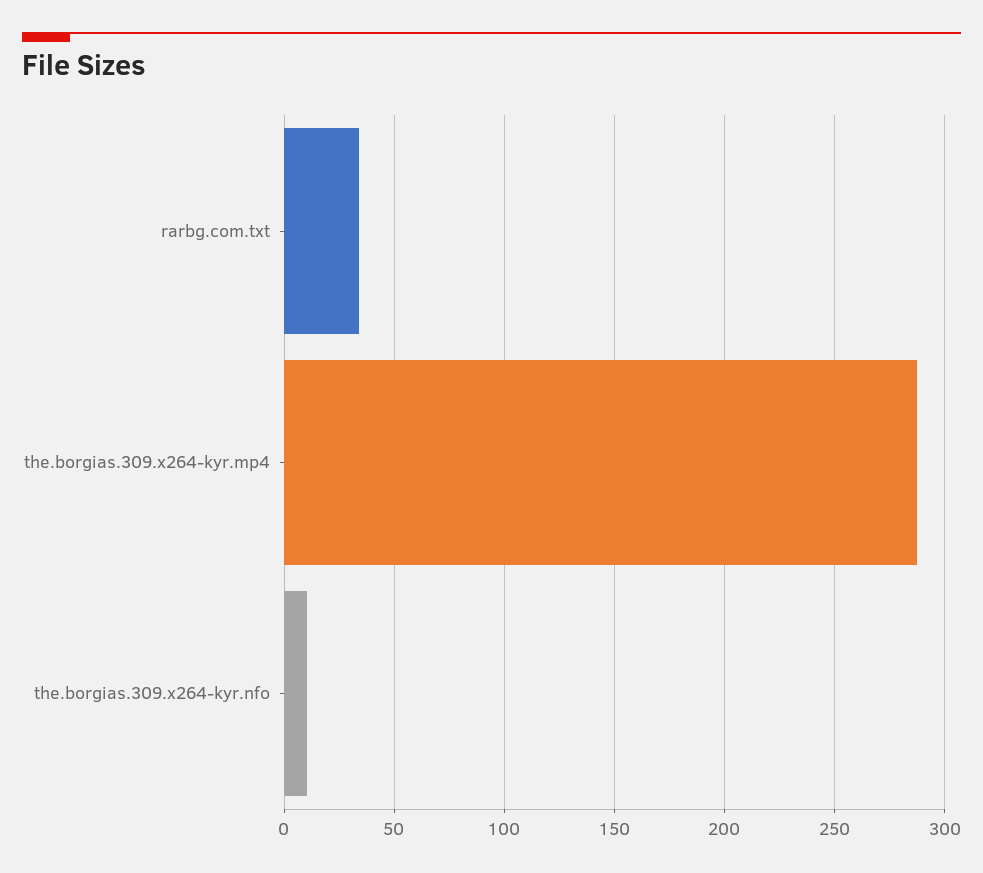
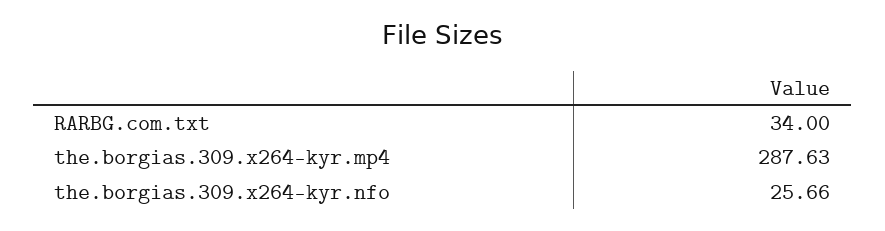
  {
    "rarbg.com.txt": 34,
    "the.borgias.309.x264-kyr.mp4": 287.63,
-   "the.borgias.309.x264-kyr.nfo": 10
+   "the.borgias.309.x264-kyr.nfo": 25.66
  }

